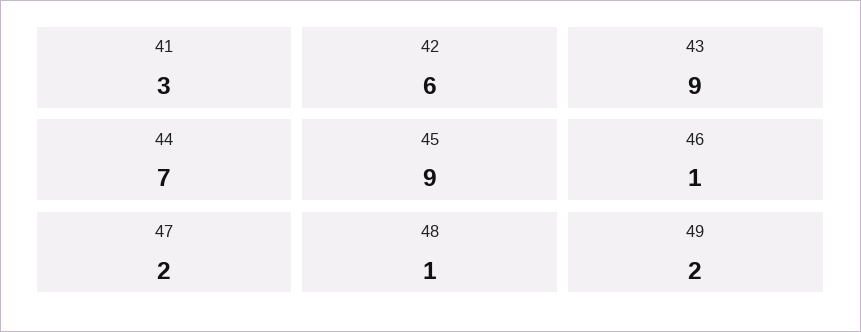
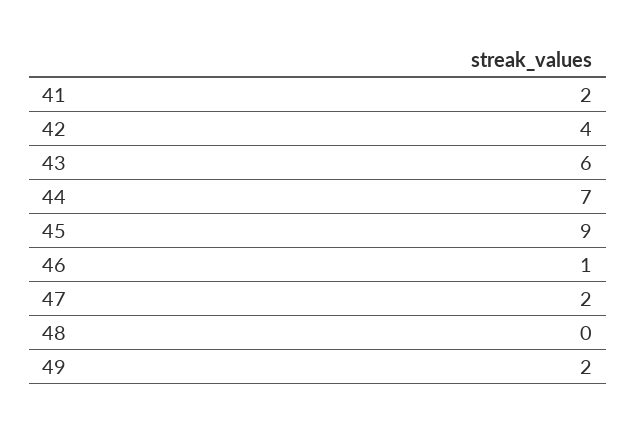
  {
-   "41": 3,
+   "41": 2,
-   "42": 6,
+   "42": 4,
-   "43": 9,
+   "43": 6,
    "44": 7,
    "45": 9,
    "46": 1,
    "47": 2,
-   "48": 1,
+   "48": 0,
    "49": 2
  }

